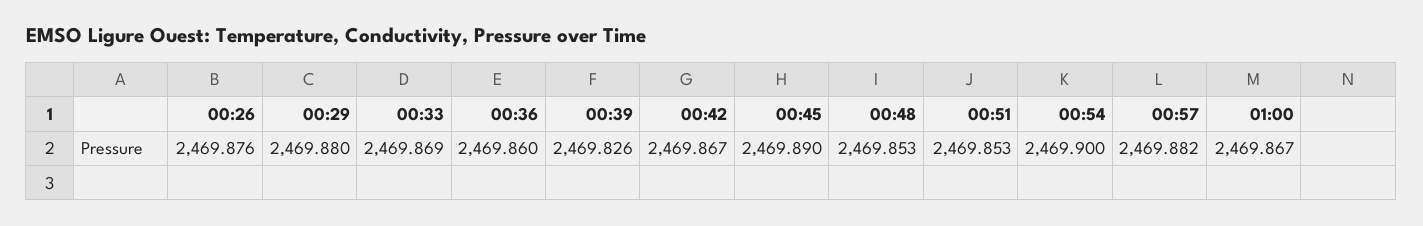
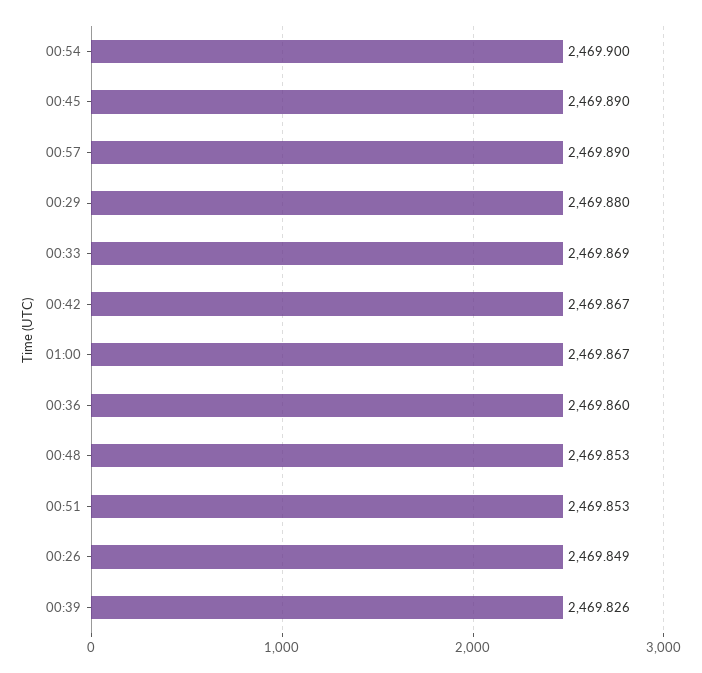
  {
-   "00:26": 2469.876,
+   "00:26": 2469.849,
    "00:29": 2469.88,
    "00:33": 2469.869,
    "00:36": 2469.86,
    "00:39": 2469.826,
    "00:42": 2469.867,
    "00:45": 2469.89,
    "00:48": 2469.853,
    "00:51": 2469.853,
    "00:54": 2469.9,
-   "00:57": 2469.882,
+   "00:57": 2469.89,
    "01:00": 2469.867
  }

